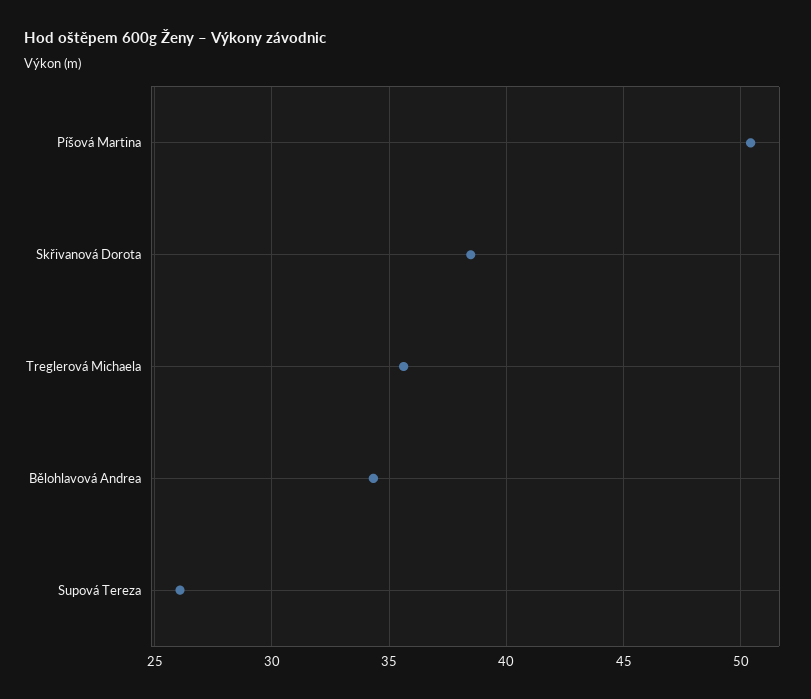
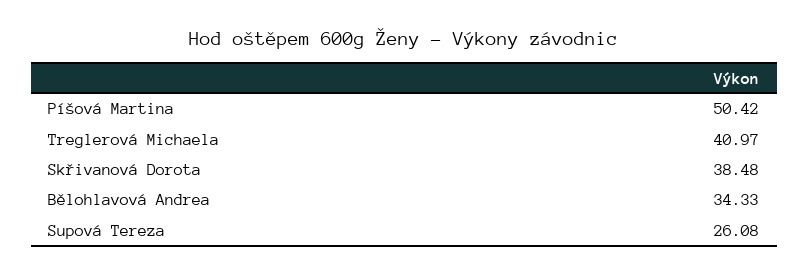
  {
    "Píšová Martina": 50.42,
    "Skřivanová Dorota": 38.48,
-   "Treglerová Michaela": 35.5,
+   "Treglerová Michaela": 40.97,
    "Bělohlavová Andrea": 34.33,
    "Supová Tereza": 26.08
  }

